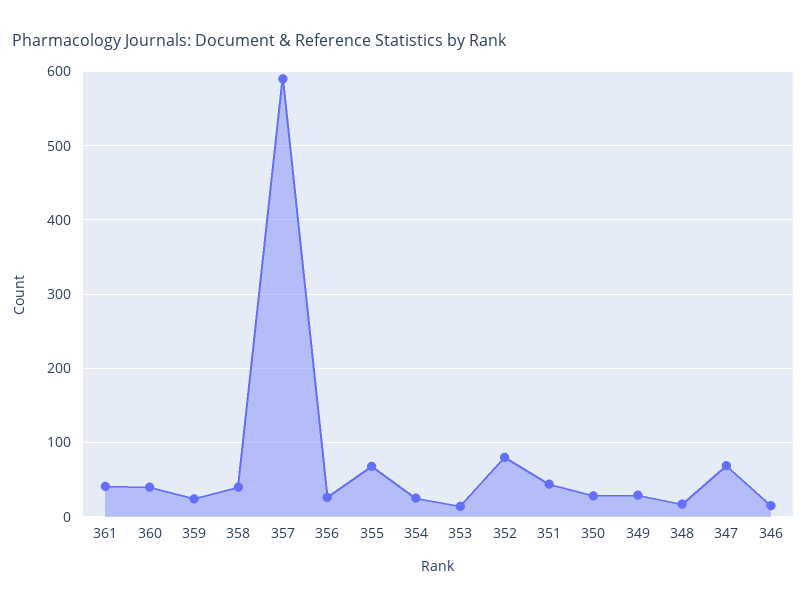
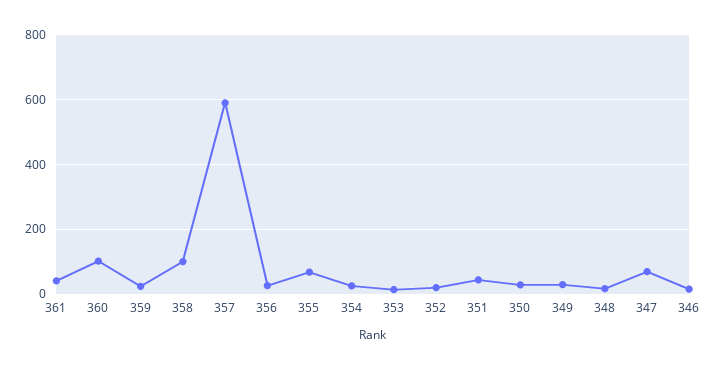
  {
    "361": 40,
-   "360": 40,
+   "360": 100,
    "359": 20,
-   "358": 40,
+   "358": 100,
    "357": 590,
    "356": 30,
    "355": 70,
    "354": 30,
    "353": 10,
-   "352": 80,
+   "352": 20,
    "351": 40,
    "350": 30,
    "349": 30,
    "348": 20,
    "347": 70,
    "346": 20
  }

